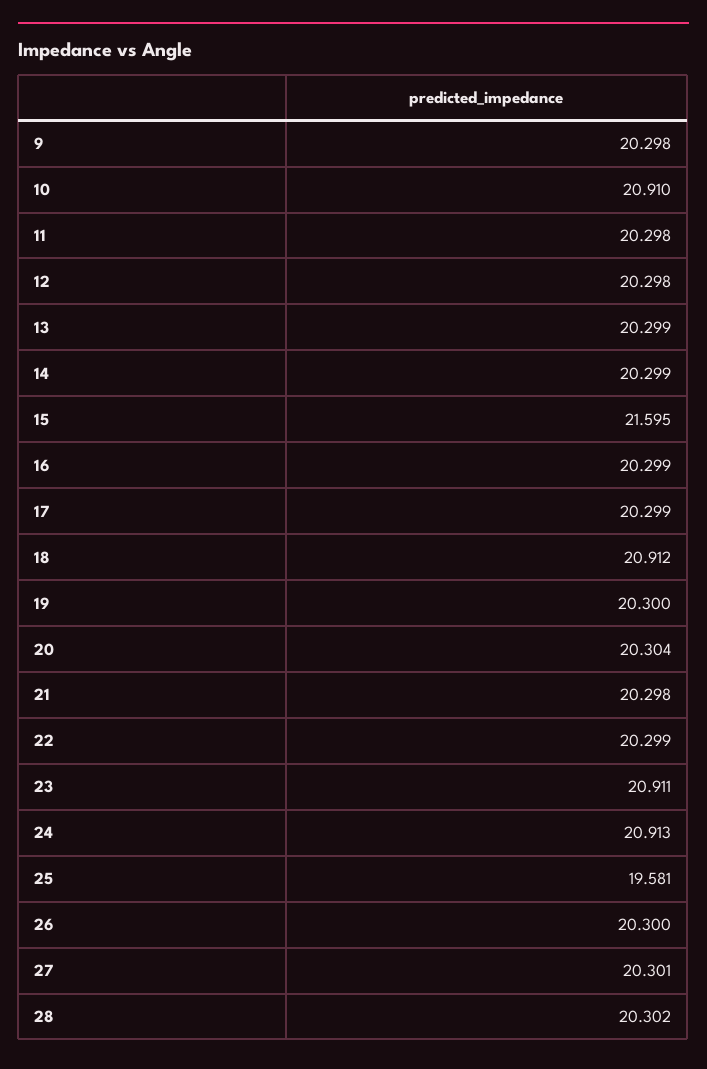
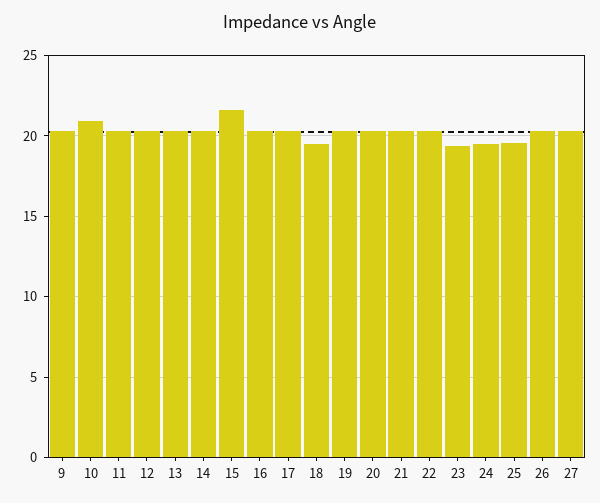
  {
    "9": 20.298,
    "10": 20.91,
    "11": 20.298,
    "12": 20.298,
    "13": 20.299,
    "14": 20.299,
    "15": 21.595,
    "16": 20.299,
    "17": 20.299,
-   "18": 20.912,
+   "18": 19.5,
    "19": 20.3,
    "20": 20.304,
    "21": 20.298,
    "22": 20.299,
-   "23": 20.911,
+   "23": 19.5,
-   "24": 20.913,
+   "24": 19.5,
    "25": 19.581,
    "26": 20.3,
-   "27": 20.301,
+   "27": 20.301
-   "28": 20.302
  }

